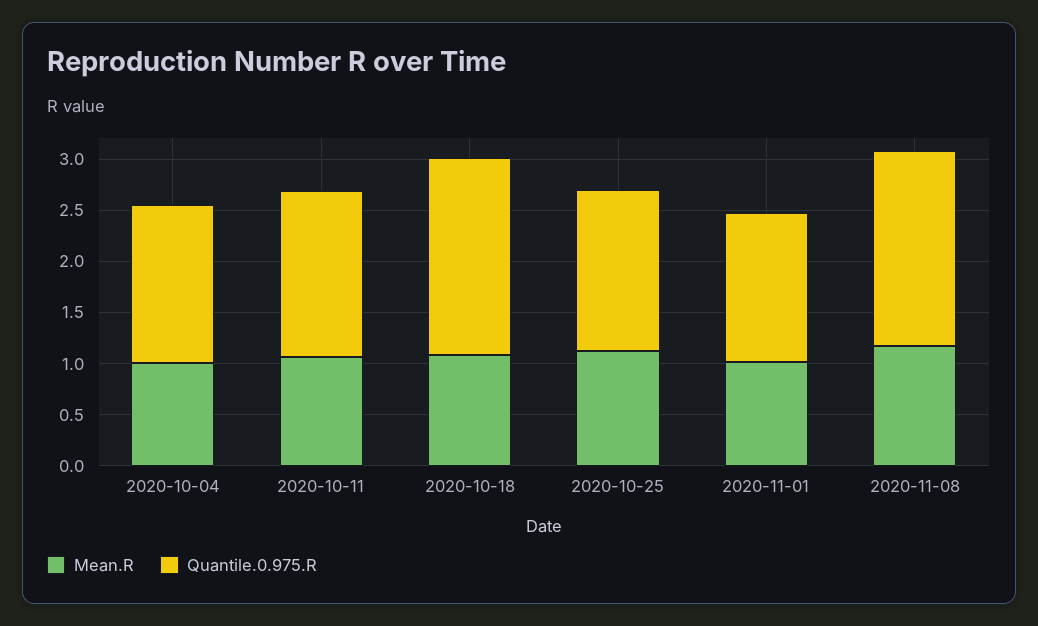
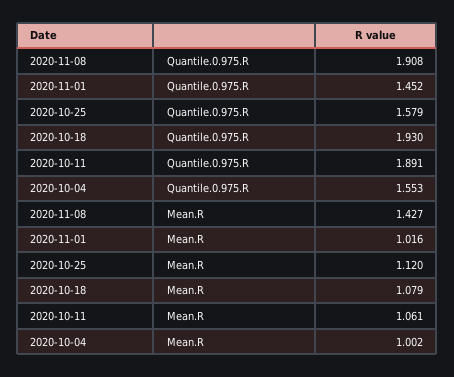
  {
    "Mean.R": {
      "2020-10-04": 1.002,
      "2020-10-11": 1.061,
      "2020-10-18": 1.079,
      "2020-10-25": 1.12,
      "2020-11-01": 1.016,
-     "2020-11-08": 1.2
+     "2020-11-08": 1.427
    },
    "Quantile.0.975.R": {
      "2020-10-04": 1.553,
-     "2020-10-11": 1.6,
+     "2020-10-11": 1.891,
      "2020-10-18": 1.93,
      "2020-10-25": 1.579,
      "2020-11-01": 1.452,
      "2020-11-08": 1.908
    }
  }

